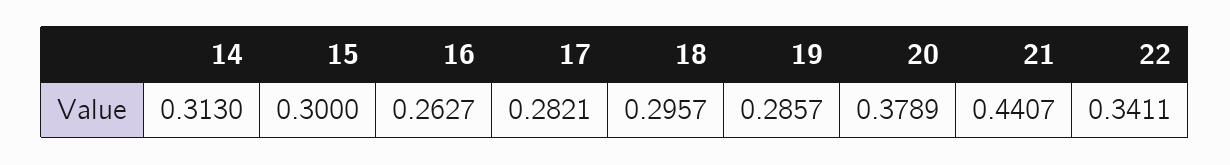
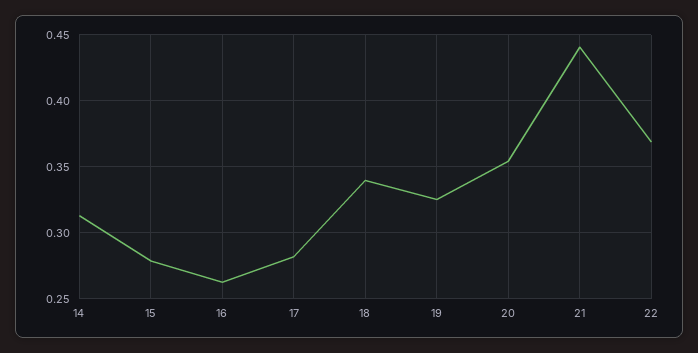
  {
    "14": 0.313,
-   "15": 0.3,
+   "15": 0.28,
    "16": 0.2627,
    "17": 0.2821,
-   "18": 0.2957,
+   "18": 0.34,
-   "19": 0.2857,
+   "19": 0.325,
-   "20": 0.3789,
+   "20": 0.355,
    "21": 0.4407,
-   "22": 0.3411
+   "22": 0.37
  }

